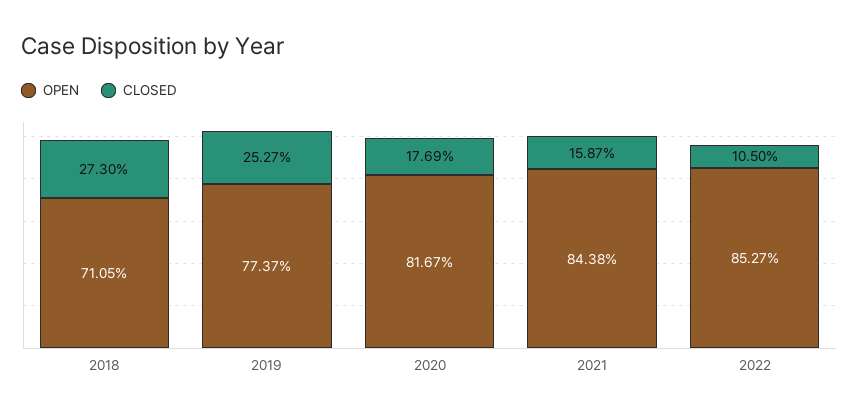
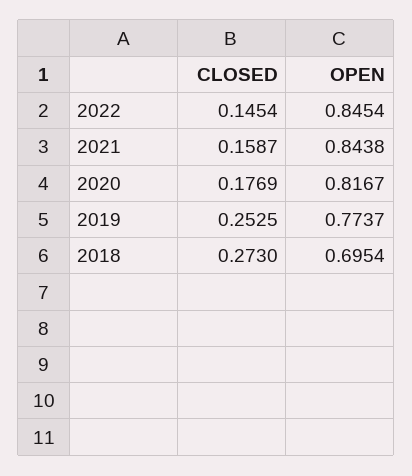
  {
    "OPEN": {
-     "2018": 0.7105,
+     "2018": 0.6954,
      "2019": 0.7737,
      "2020": 0.8167,
      "2021": 0.8438,
-     "2022": 0.8527
+     "2022": 0.8454
    },
    "CLOSED": {
      "2018": 0.273,
-     "2019": 0.2527,
+     "2019": 0.2525,
      "2020": 0.1769,
      "2021": 0.1587,
-     "2022": 0.105
+     "2022": 0.1454
    }
  }

